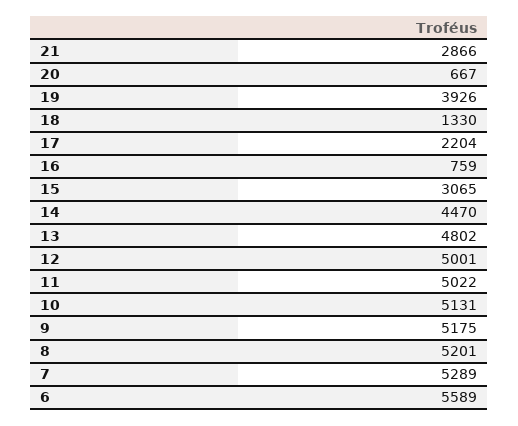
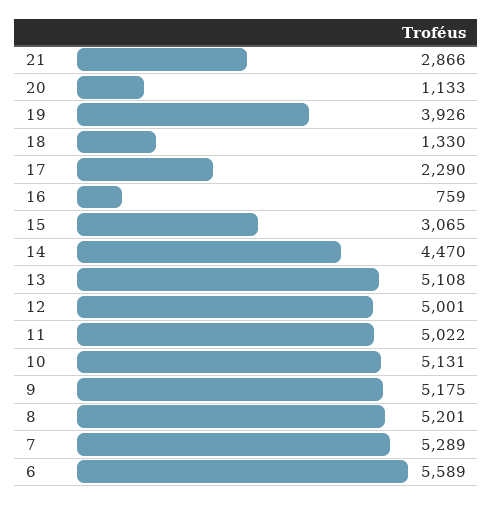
  {
    "21": 2866,
-   "20": 667,
+   "20": 1133,
    "19": 3926,
    "18": 1330,
-   "17": 2204,
+   "17": 2290,
    "16": 759,
    "15": 3065,
    "14": 4470,
-   "13": 4802,
+   "13": 5108,
    "12": 5001,
    "11": 5022,
    "10": 5131,
    "9": 5175,
    "8": 5201,
    "7": 5289,
    "6": 5589
  }

